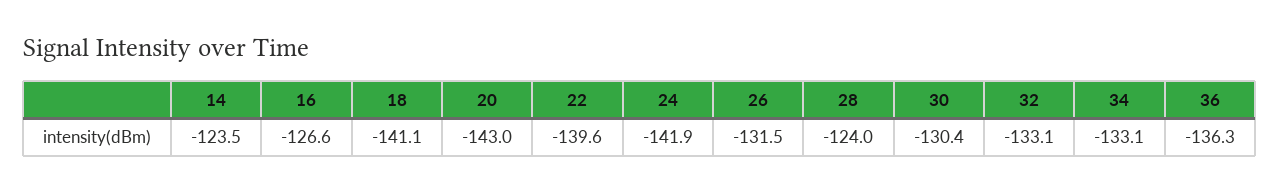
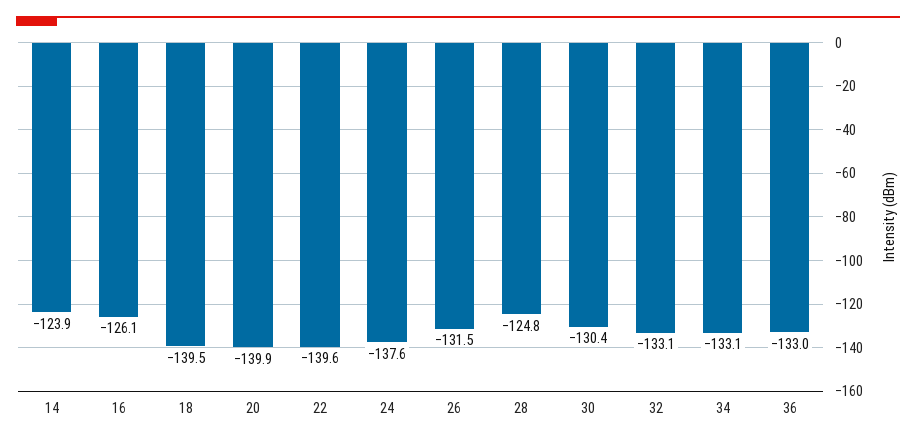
  {
-   "14": -123.5,
+   "14": -123.9,
-   "16": -126.6,
+   "16": -126.1,
-   "18": -141.1,
+   "18": -139.5,
-   "20": -143,
+   "20": -139.9,
    "22": -139.6,
-   "24": -141.9,
+   "24": -137.6,
    "26": -131.5,
-   "28": -124,
+   "28": -124.8,
    "30": -130.4,
    "32": -133.1,
    "34": -133.1,
-   "36": -136.3
+   "36": -133
  }

